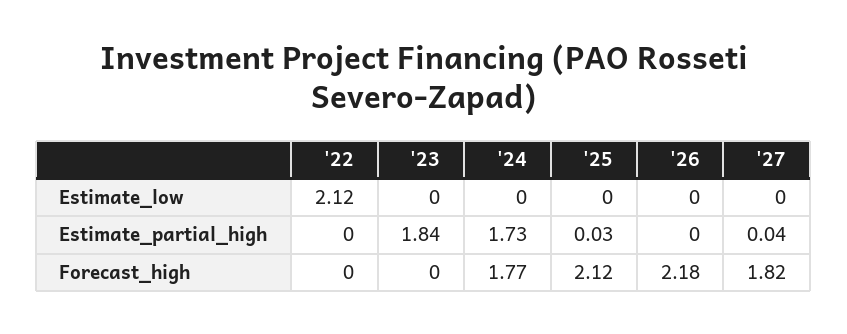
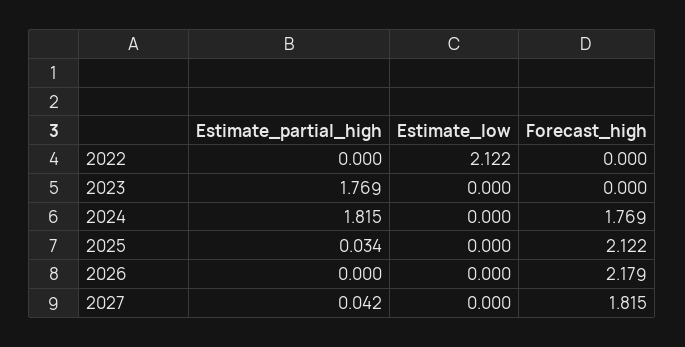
  {
    "'22": {
      "Estimate_low": 2.122,
      "Estimate_partial_high": 0,
      "Forecast_high": 0
    },
    "'23": {
      "Estimate_low": 0,
-     "Estimate_partial_high": 1.84,
+     "Estimate_partial_high": 1.769,
      "Forecast_high": 0
    },
    "'24": {
      "Estimate_low": 0,
-     "Estimate_partial_high": 1.73,
+     "Estimate_partial_high": 1.815,
      "Forecast_high": 1.769
    },
    "'25": {
      "Estimate_low": 0,
      "Estimate_partial_high": 0.034,
      "Forecast_high": 2.122
    },
    "'26": {
      "Estimate_low": 0,
      "Estimate_partial_high": 0,
      "Forecast_high": 2.179
    },
    "'27": {
      "Estimate_low": 0,
      "Estimate_partial_high": 0.042,
      "Forecast_high": 1.815
    }
  }

